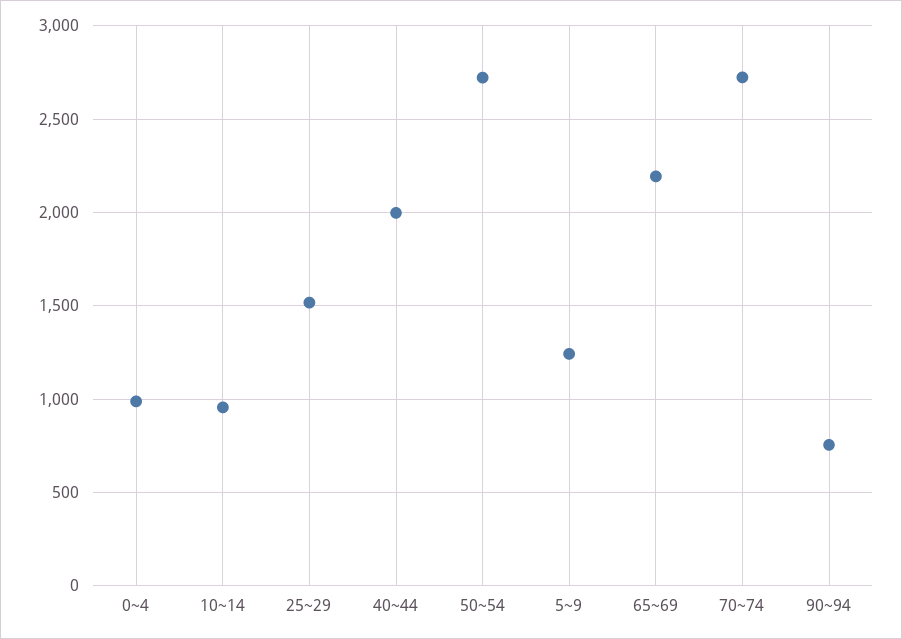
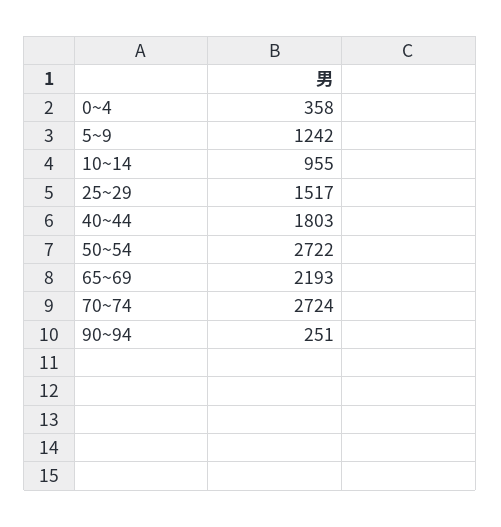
  {
-   "0~4": 1000,
+   "0~4": 358,
    "10~14": 955,
    "25~29": 1517,
-   "40~44": 2000,
+   "40~44": 1803,
    "50~54": 2722,
    "5~9": 1242,
    "65~69": 2193,
    "70~74": 2724,
-   "90~94": 750
+   "90~94": 251
  }

